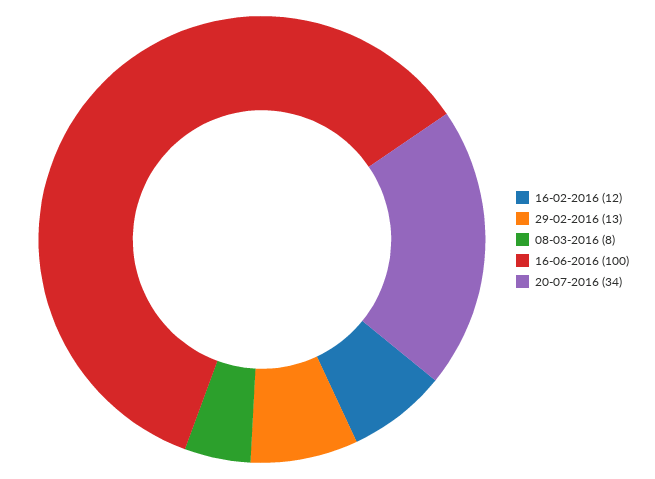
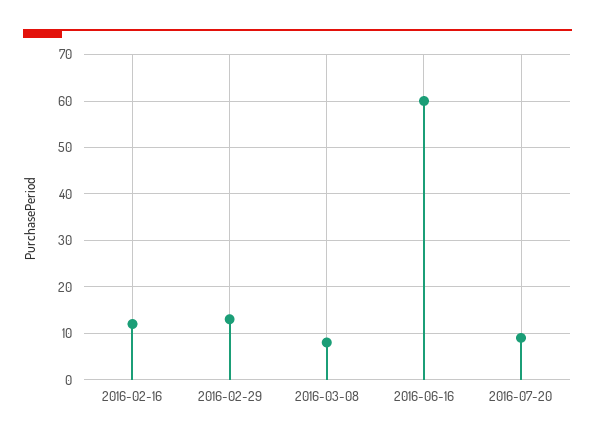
  {
    "16-02-2016": 12,
    "29-02-2016": 13,
    "08-03-2016": 8,
-   "16-06-2016": 100,
+   "16-06-2016": 60,
-   "20-07-2016": 34
+   "20-07-2016": 10
  }

